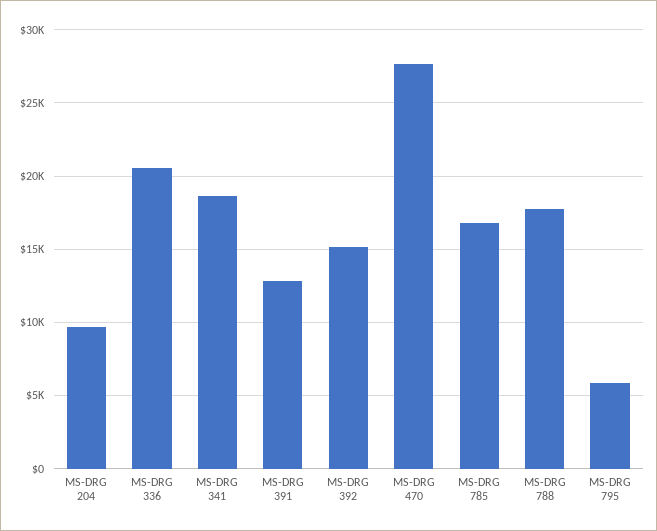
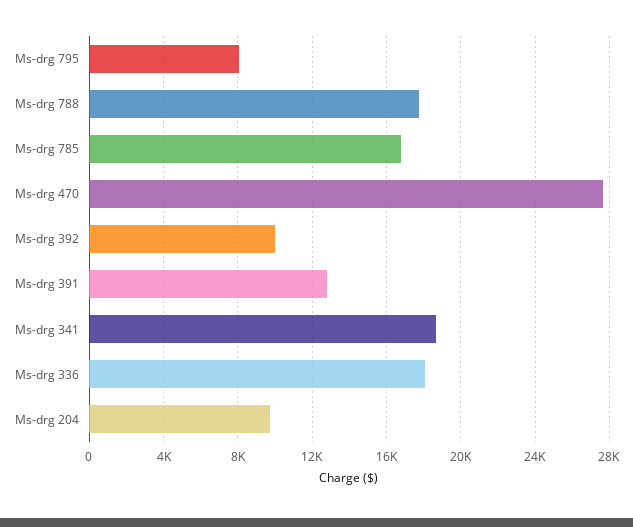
  {
    "MS-DRG 204": 9500,
-   "MS-DRG 336": 20500,
+   "MS-DRG 336": 18000,
    "MS-DRG 341": 18500,
    "MS-DRG 391": 13000,
-   "MS-DRG 392": 15000,
+   "MS-DRG 392": 10000,
    "MS-DRG 470": 27500,
    "MS-DRG 785": 17000,
    "MS-DRG 788": 17500,
-   "MS-DRG 795": 6000
+   "MS-DRG 795": 8000
  }

